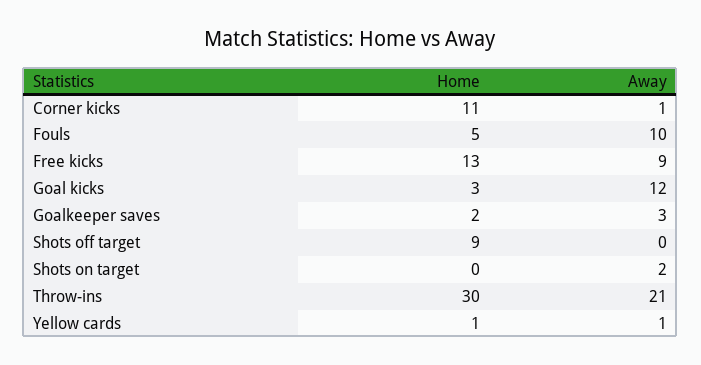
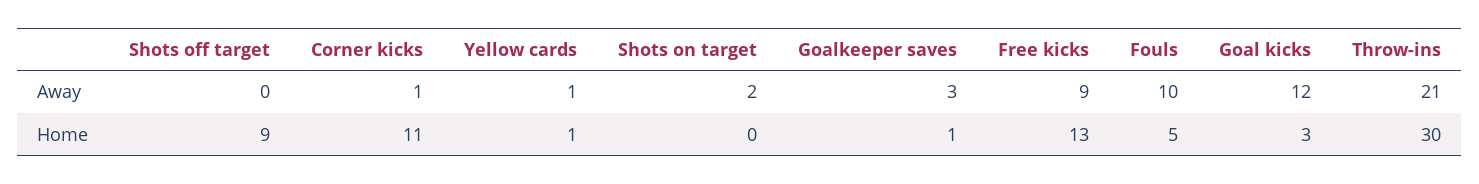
  {
    "Home": {
      "Corner kicks": 11,
      "Fouls": 5,
      "Free kicks": 13,
      "Goal kicks": 3,
-     "Goalkeeper saves": 2,
+     "Goalkeeper saves": 1,
      "Shots off target": 9,
      "Shots on target": 0,
      "Throw-ins": 30,
      "Yellow cards": 1
    },
    "Away": {
      "Corner kicks": 1,
      "Fouls": 10,
      "Free kicks": 9,
      "Goal kicks": 12,
      "Goalkeeper saves": 3,
      "Shots off target": 0,
      "Shots on target": 2,
      "Throw-ins": 21,
      "Yellow cards": 1
    }
  }

